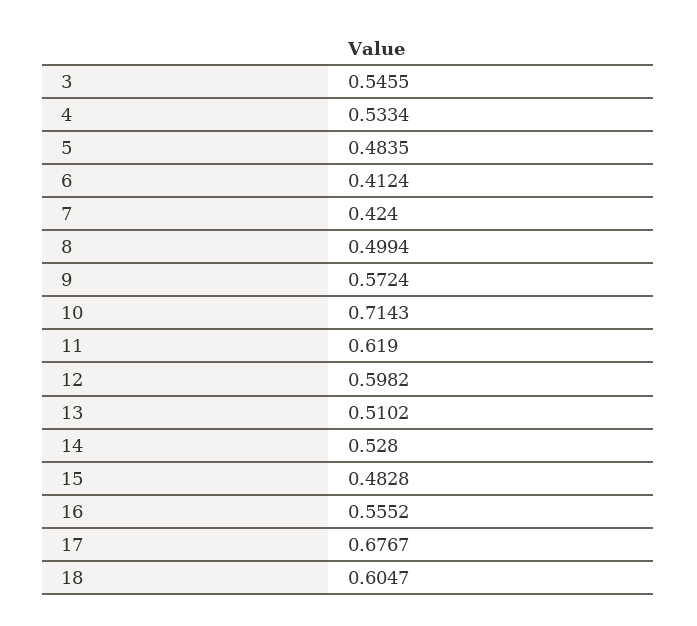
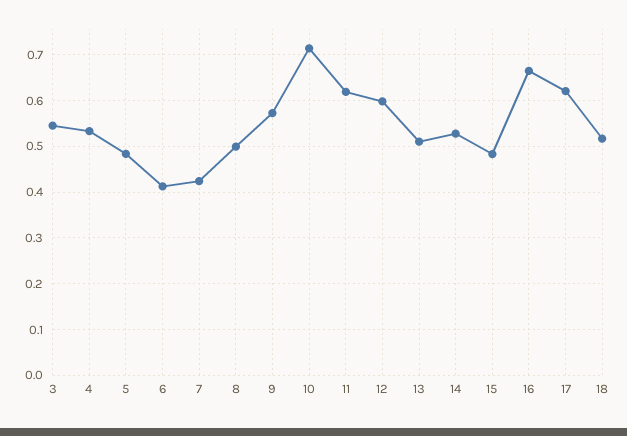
  {
    "3": 0.5455,
    "4": 0.5334,
    "5": 0.4835,
    "6": 0.4124,
    "7": 0.424,
    "8": 0.4994,
    "9": 0.5724,
    "10": 0.7143,
    "11": 0.619,
    "12": 0.5982,
    "13": 0.5102,
    "14": 0.528,
    "15": 0.4828,
-   "16": 0.5552,
+   "16": 0.66,
-   "17": 0.6767,
+   "17": 0.62,
-   "18": 0.6047
+   "18": 0.52
  }

